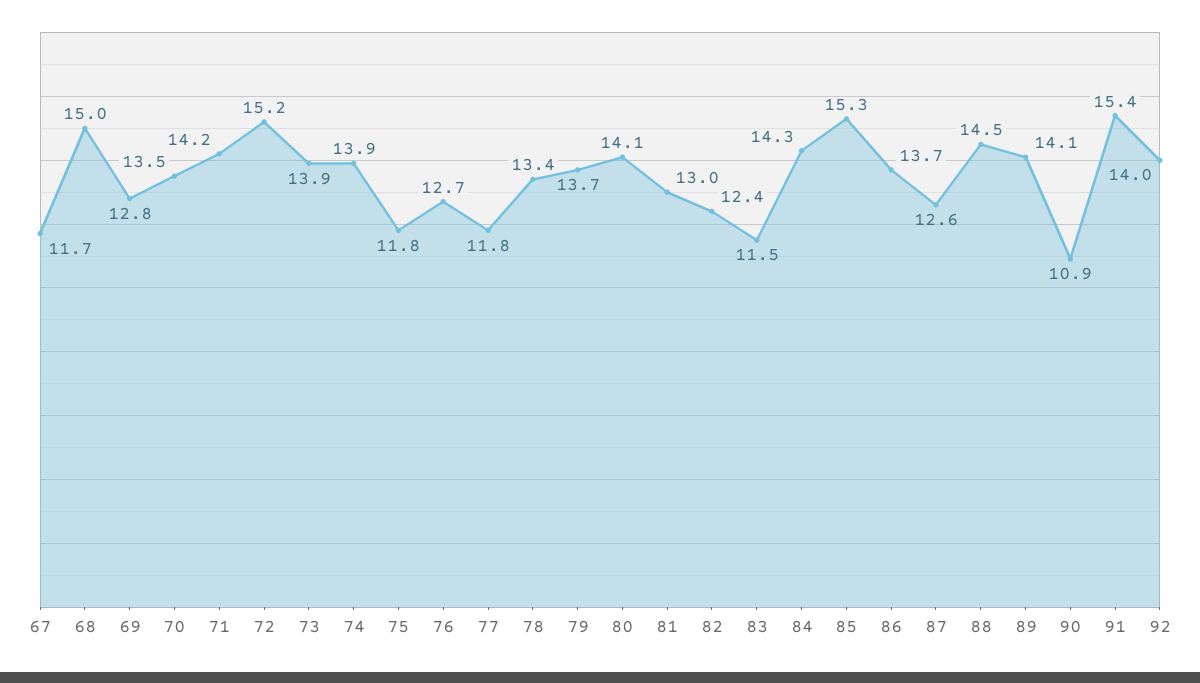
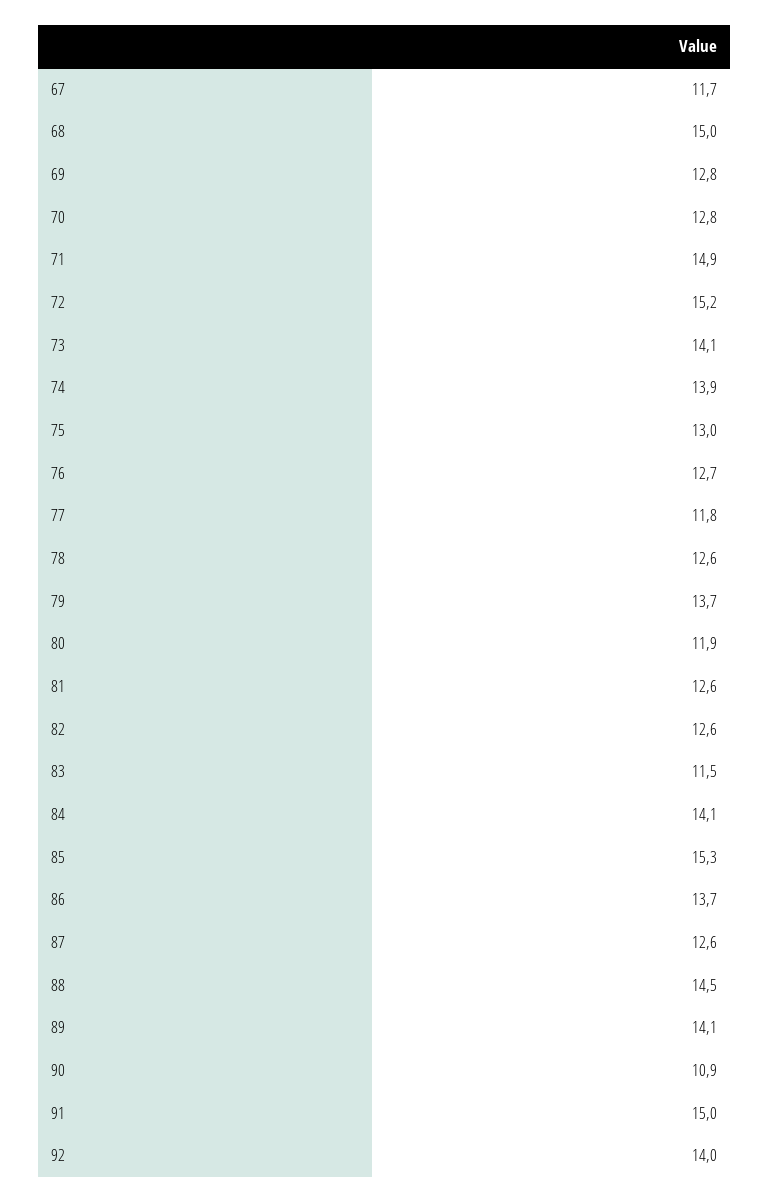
  {
    "67": 11.7,
    "68": 15,
    "69": 12.8,
-   "70": 13.5,
+   "70": 12.8,
-   "71": 14.2,
+   "71": 14.9,
    "72": 15.2,
-   "73": 13.9,
+   "73": 14.1,
    "74": 13.9,
-   "75": 11.8,
+   "75": 13,
    "76": 12.7,
    "77": 11.8,
-   "78": 13.4,
+   "78": 12.6,
    "79": 13.7,
-   "80": 14.1,
+   "80": 11.9,
-   "81": 13,
+   "81": 12.6,
-   "82": 12.4,
+   "82": 12.6,
    "83": 11.5,
-   "84": 14.3,
+   "84": 14.1,
    "85": 15.3,
    "86": 13.7,
    "87": 12.6,
    "88": 14.5,
    "89": 14.1,
    "90": 10.9,
-   "91": 15.4,
+   "91": 15,
    "92": 14
  }

